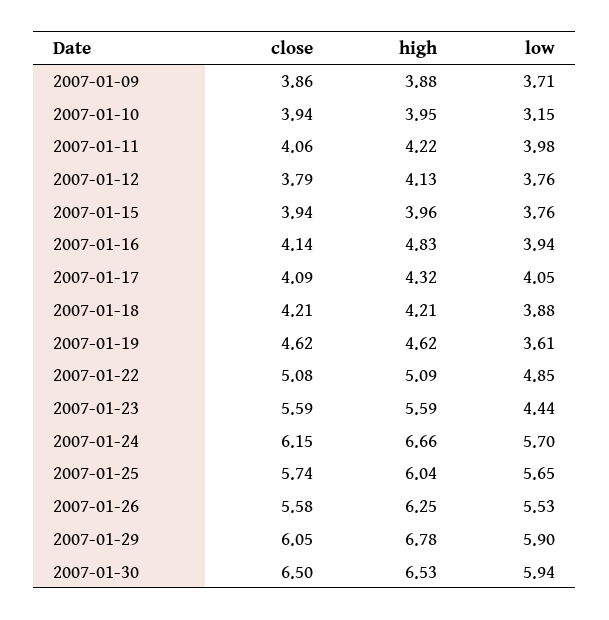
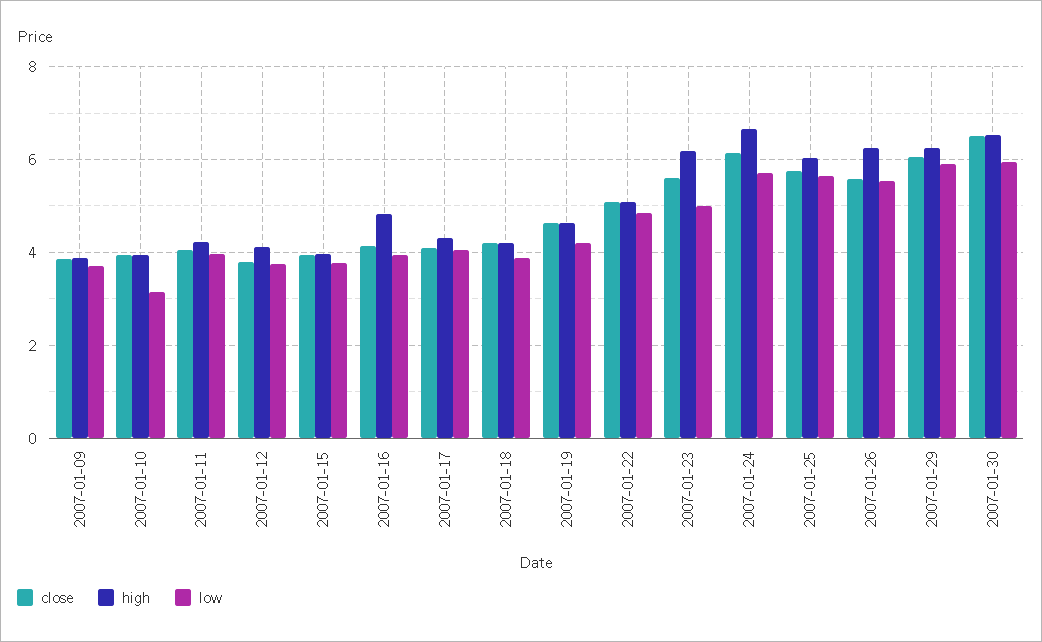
  {
    "close": {
      "2007-01-09": 3.86,
      "2007-01-10": 3.94,
      "2007-01-11": 4.06,
      "2007-01-12": 3.79,
      "2007-01-15": 3.94,
      "2007-01-16": 4.14,
      "2007-01-17": 4.09,
      "2007-01-18": 4.21,
      "2007-01-19": 4.62,
      "2007-01-22": 5.08,
      "2007-01-23": 5.59,
      "2007-01-24": 6.15,
      "2007-01-25": 5.74,
      "2007-01-26": 5.58,
      "2007-01-29": 6.05,
      "2007-01-30": 6.5
    },
    "high": {
      "2007-01-09": 3.88,
      "2007-01-10": 3.95,
      "2007-01-11": 4.22,
      "2007-01-12": 4.13,
      "2007-01-15": 3.96,
      "2007-01-16": 4.83,
      "2007-01-17": 4.32,
      "2007-01-18": 4.21,
      "2007-01-19": 4.62,
      "2007-01-22": 5.09,
-     "2007-01-23": 5.59,
+     "2007-01-23": 6.2,
      "2007-01-24": 6.66,
      "2007-01-25": 6.04,
      "2007-01-26": 6.25,
-     "2007-01-29": 6.78,
+     "2007-01-29": 6.2,
      "2007-01-30": 6.53
    },
    "low": {
      "2007-01-09": 3.71,
      "2007-01-10": 3.15,
      "2007-01-11": 3.98,
      "2007-01-12": 3.76,
      "2007-01-15": 3.76,
      "2007-01-16": 3.94,
      "2007-01-17": 4.05,
      "2007-01-18": 3.88,
-     "2007-01-19": 3.61,
+     "2007-01-19": 4.2,
      "2007-01-22": 4.85,
-     "2007-01-23": 4.44,
+     "2007-01-23": 5,
      "2007-01-24": 5.7,
      "2007-01-25": 5.65,
      "2007-01-26": 5.53,
      "2007-01-29": 5.9,
      "2007-01-30": 5.94
    }
  }

